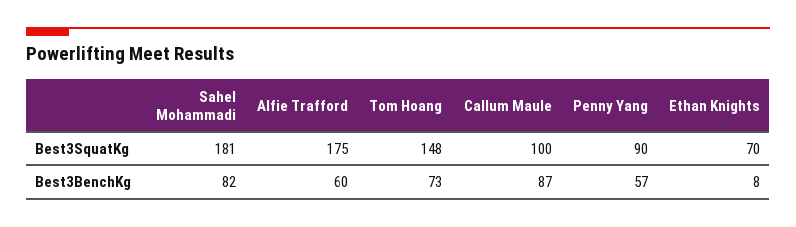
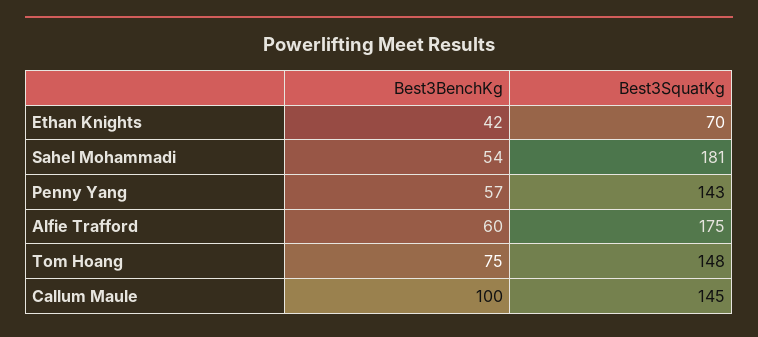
  {
    "Sahel Mohammadi": {
      "Best3SquatKg": 181,
-     "Best3BenchKg": 82
+     "Best3BenchKg": 54
    },
    "Alfie Trafford": {
      "Best3SquatKg": 175,
      "Best3BenchKg": 60
    },
    "Tom Hoang": {
      "Best3SquatKg": 148,
-     "Best3BenchKg": 73
+     "Best3BenchKg": 75
    },
    "Callum Maule": {
-     "Best3SquatKg": 100,
+     "Best3SquatKg": 145,
-     "Best3BenchKg": 87
+     "Best3BenchKg": 100
    },
    "Penny Yang": {
-     "Best3SquatKg": 90,
+     "Best3SquatKg": 143,
      "Best3BenchKg": 57
    },
    "Ethan Knights": {
      "Best3SquatKg": 70,
-     "Best3BenchKg": 8
+     "Best3BenchKg": 42
    }
  }

